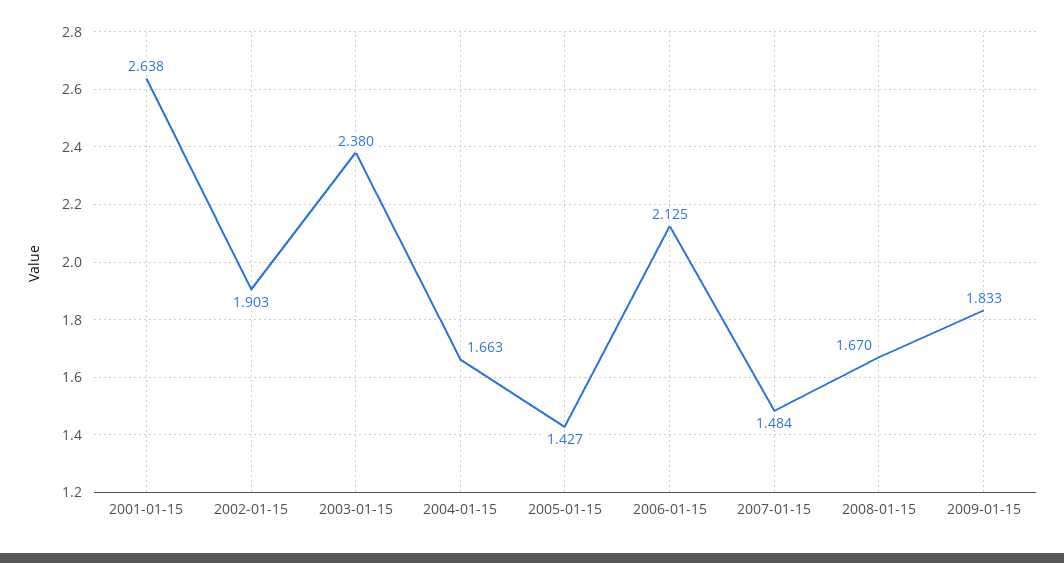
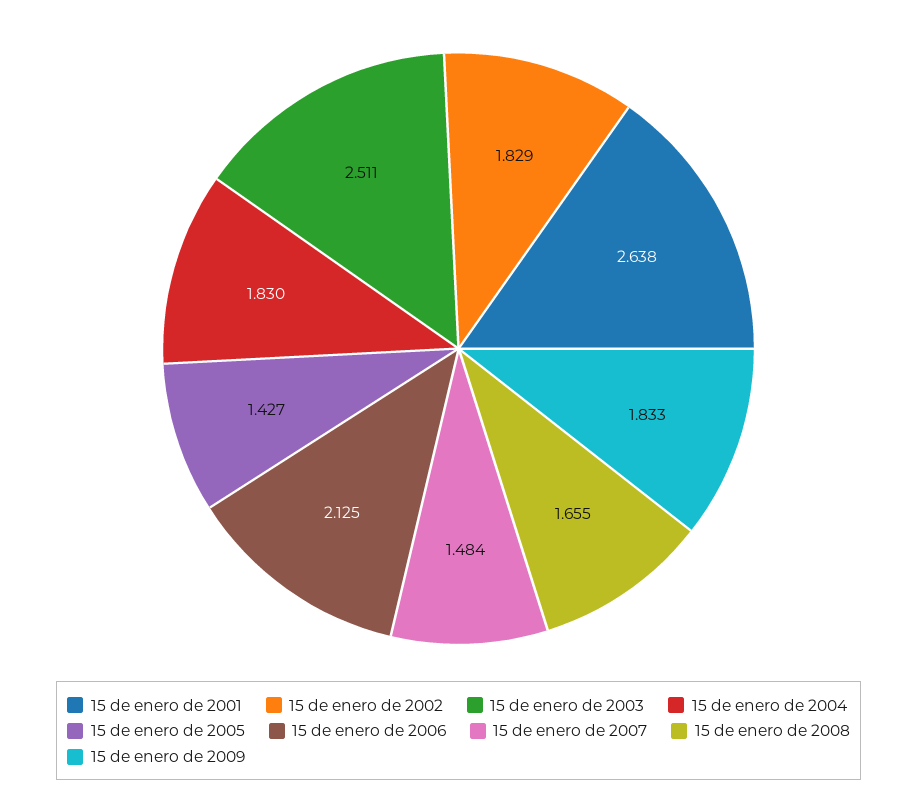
  {
    "2001-01-15": 2.638,
-   "2002-01-15": 1.903,
+   "2002-01-15": 1.829,
-   "2003-01-15": 2.38,
+   "2003-01-15": 2.511,
-   "2004-01-15": 1.663,
+   "2004-01-15": 1.83,
    "2005-01-15": 1.427,
    "2006-01-15": 2.125,
    "2007-01-15": 1.484,
-   "2008-01-15": 1.67,
+   "2008-01-15": 1.655,
    "2009-01-15": 1.833
  }

